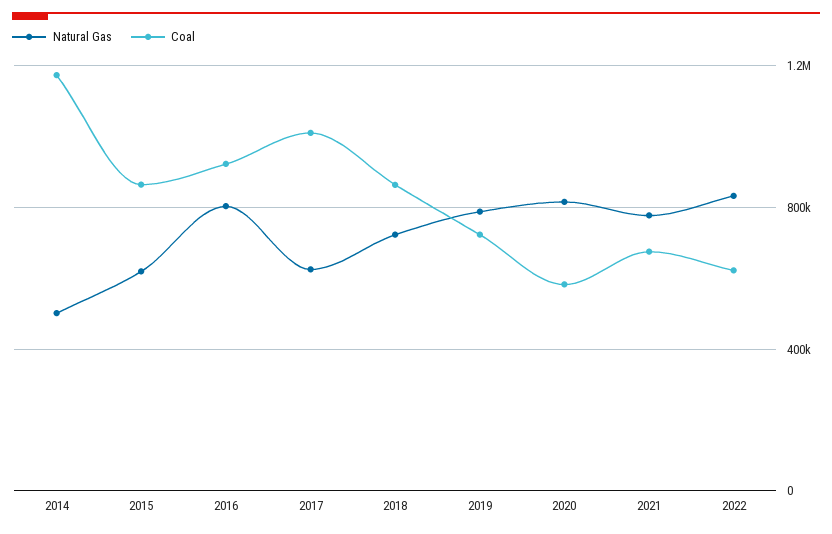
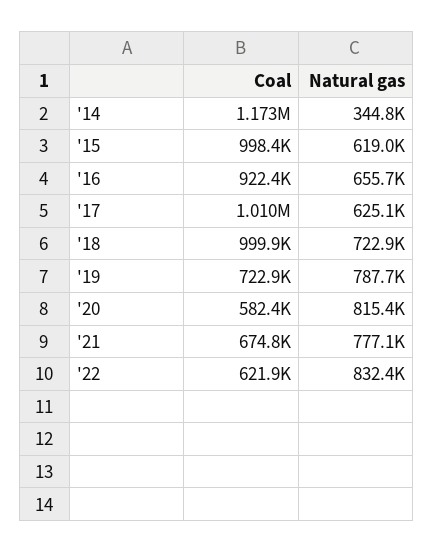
  {
    "Natural Gas": {
-     "2014": 500000,
+     "2014": 344800,
      "2015": 619000,
-     "2016": 800000,
+     "2016": 655700,
      "2017": 625100,
      "2018": 722900,
      "2019": 787700,
      "2020": 815400,
      "2021": 777100,
      "2022": 832400
    },
    "Coal": {
      "2014": 1173000,
-     "2015": 850000,
+     "2015": 998400,
      "2016": 922400,
      "2017": 1010000,
-     "2018": 850000,
+     "2018": 999900,
      "2019": 722900,
      "2020": 582400,
      "2021": 674800,
      "2022": 621900
    }
  }

